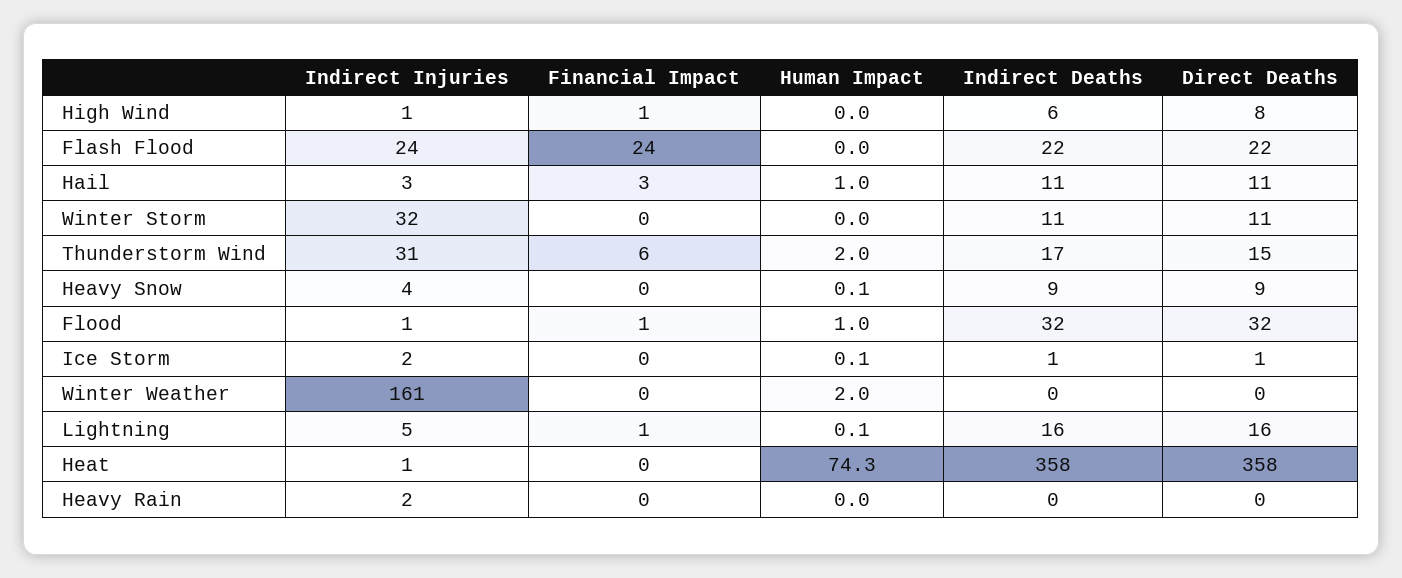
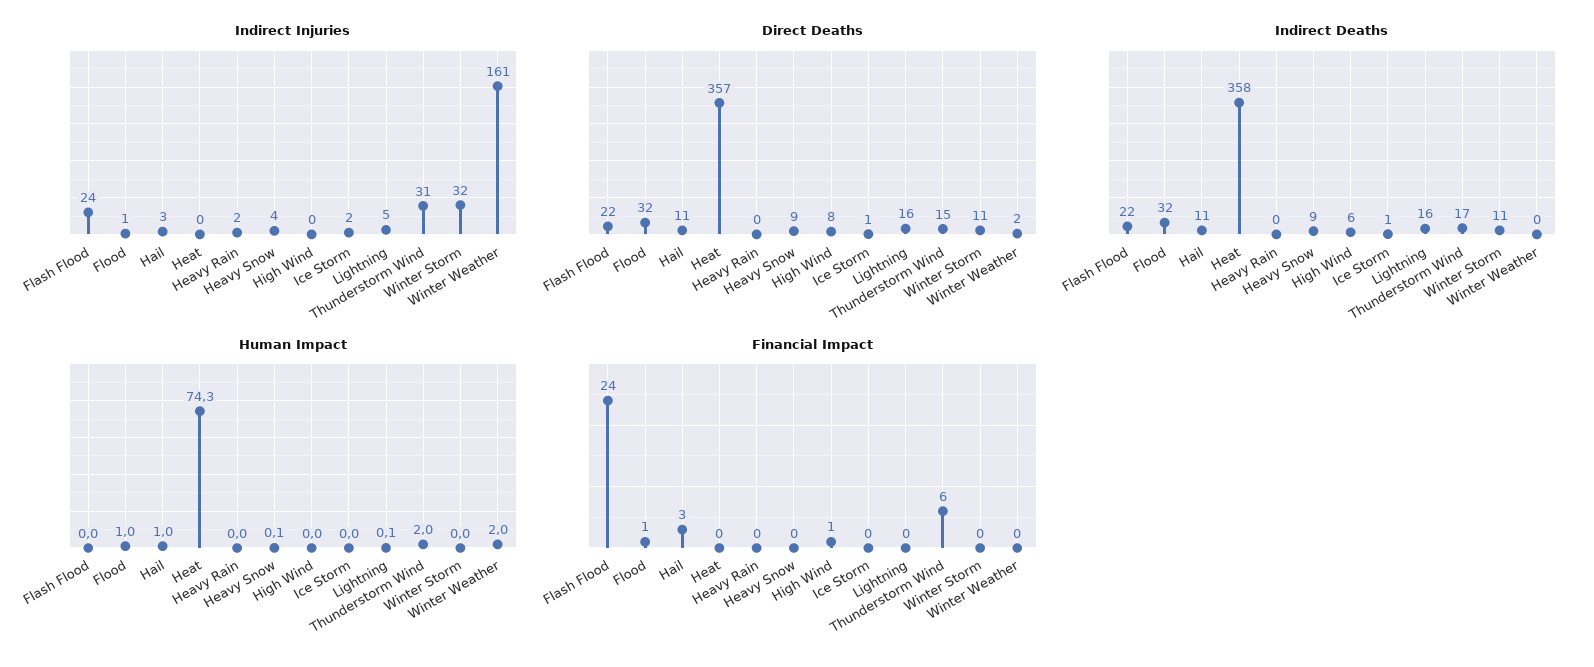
  {
    "Indirect Injuries": {
-     "High Wind": 1,
+     "High Wind": 0,
      "Flash Flood": 24,
      "Hail": 3,
      "Winter Storm": 32,
      "Thunderstorm Wind": 31,
      "Heavy Snow": 4,
      "Flood": 1,
      "Ice Storm": 2,
      "Winter Weather": 161,
      "Lightning": 5,
-     "Heat": 1,
+     "Heat": 0,
      "Heavy Rain": 2
    },
    "Financial Impact": {
      "High Wind": 1,
      "Flash Flood": 24,
      "Hail": 3,
      "Winter Storm": 0,
      "Thunderstorm Wind": 6,
      "Heavy Snow": 0,
      "Flood": 1,
      "Ice Storm": 0,
      "Winter Weather": 0,
-     "Lightning": 1,
+     "Lightning": 0,
      "Heat": 0,
      "Heavy Rain": 0
    },
    "Human Impact": {
      "High Wind": 0,
      "Flash Flood": 0,
      "Hail": 1,
      "Winter Storm": 0,
      "Thunderstorm Wind": 2,
      "Heavy Snow": 0.1,
      "Flood": 1,
-     "Ice Storm": 0.1,
+     "Ice Storm": 0,
      "Winter Weather": 2,
      "Lightning": 0.1,
      "Heat": 74.3,
      "Heavy Rain": 0
    },
    "Indirect Deaths": {
      "High Wind": 6,
      "Flash Flood": 22,
      "Hail": 11,
      "Winter Storm": 11,
      "Thunderstorm Wind": 17,
      "Heavy Snow": 9,
      "Flood": 32,
      "Ice Storm": 1,
      "Winter Weather": 0,
      "Lightning": 16,
      "Heat": 358,
      "Heavy Rain": 0
    },
    "Direct Deaths": {
      "High Wind": 8,
      "Flash Flood": 22,
      "Hail": 11,
      "Winter Storm": 11,
      "Thunderstorm Wind": 15,
      "Heavy Snow": 9,
      "Flood": 32,
      "Ice Storm": 1,
-     "Winter Weather": 0,
+     "Winter Weather": 2,
      "Lightning": 16,
-     "Heat": 358,
+     "Heat": 357,
      "Heavy Rain": 0
    }
  }

